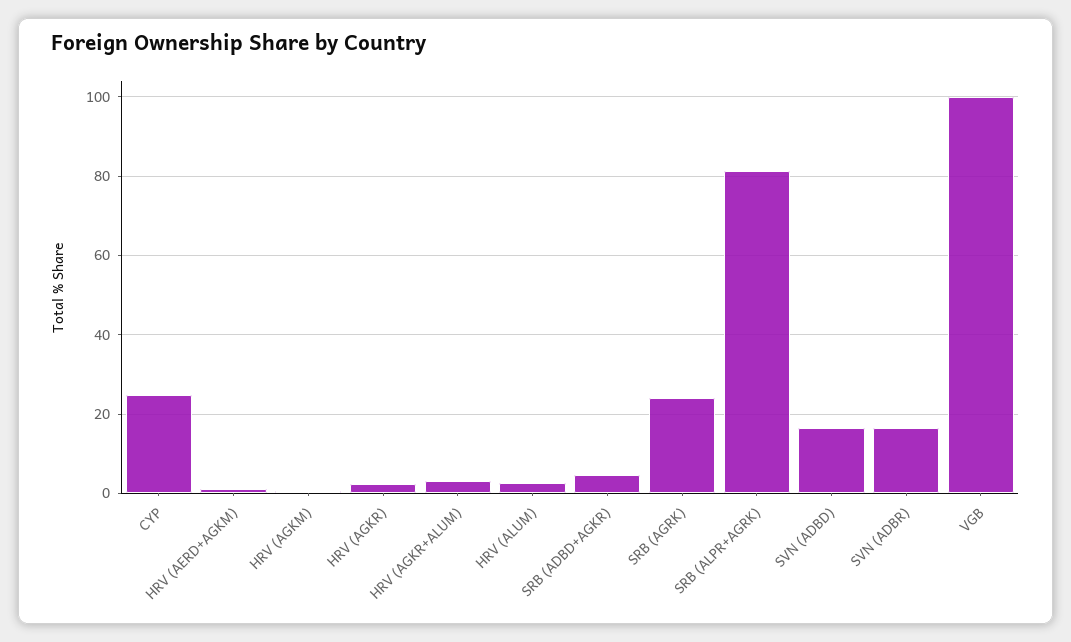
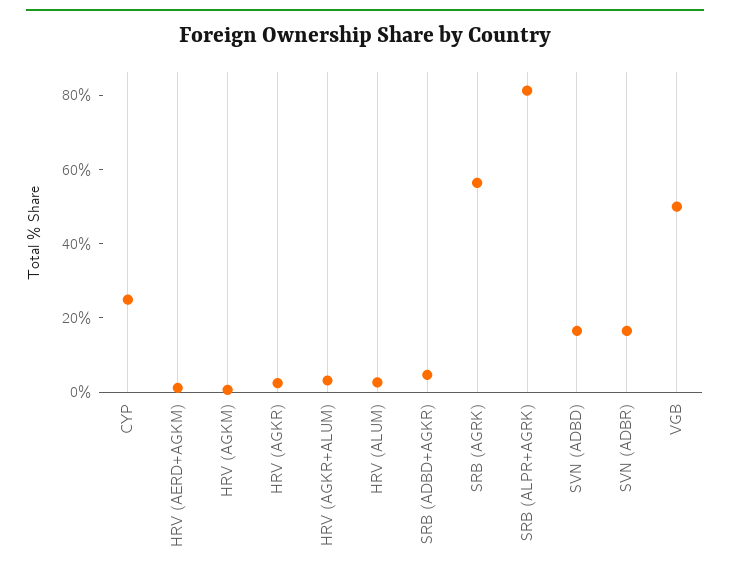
  {
    "CYP": 24,
    "HRV (AERD+AGKM)": 2,
    "HRV (AGKM)": 0,
    "HRV (AGKR)": 2,
    "HRV (AGKR+ALUM)": 4,
    "HRV (ALUM)": 2,
    "SRB (ADBD+AGKR)": 4,
-   "SRB (AGRK)": 24,
+   "SRB (AGRK)": 55,
    "SRB (ALPR+AGRK)": 82,
    "SVN (ADBD)": 16,
    "SVN (ADBR)": 16,
-   "VGB": 100
+   "VGB": 50
  }

